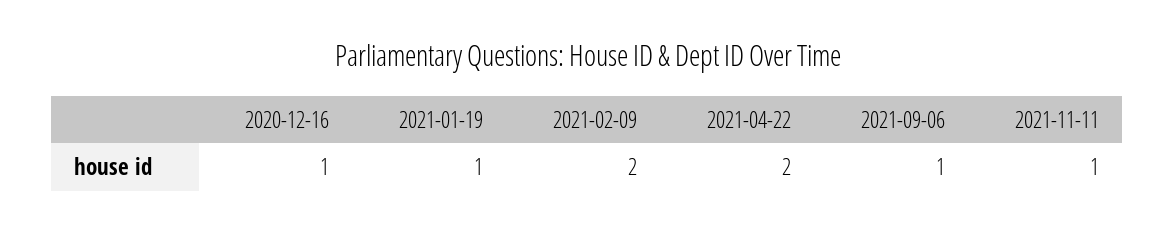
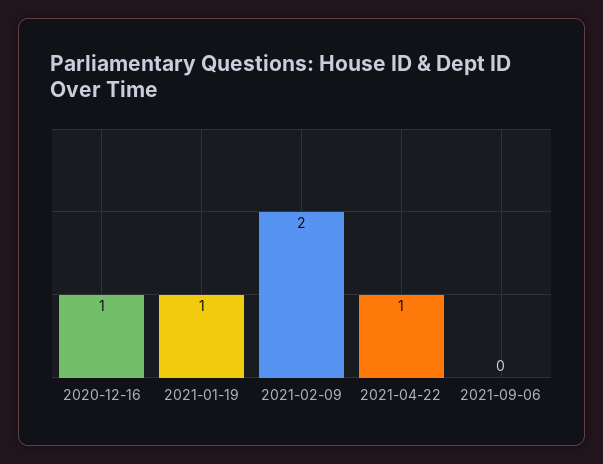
  {
    "2020-12-16": 1,
    "2021-01-19": 1,
    "2021-02-09": 2,
-   "2021-04-22": 2,
+   "2021-04-22": 1,
-   "2021-09-06": 1,
+   "2021-09-06": 0
-   "2021-11-11": 1
  }

